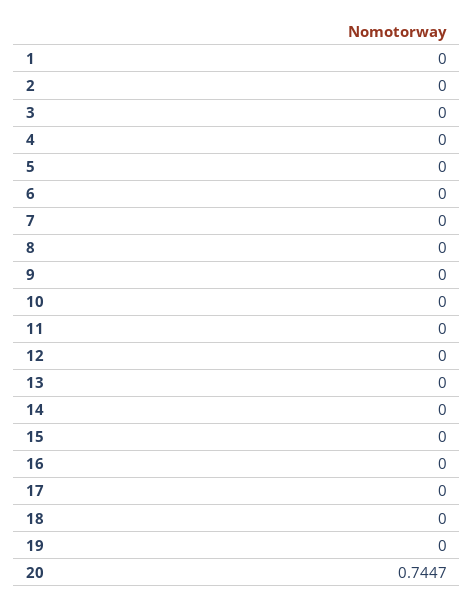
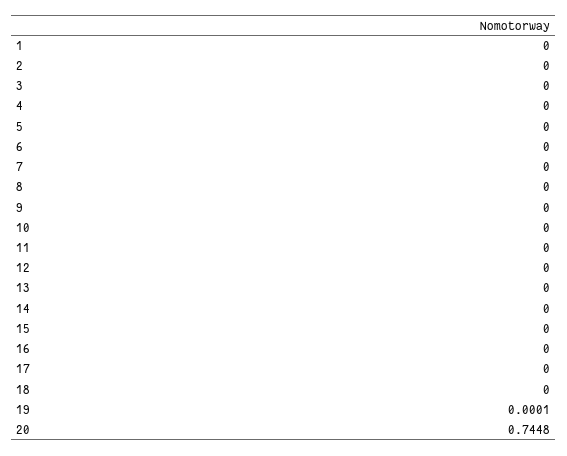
  {
    "1": 0,
    "2": 0,
    "3": 0,
    "4": 0,
    "5": 0,
    "6": 0,
    "7": 0,
    "8": 0,
    "9": 0,
    "10": 0,
    "11": 0,
    "12": 0,
    "13": 0,
    "14": 0,
    "15": 0,
    "16": 0,
    "17": 0,
    "18": 0,
-   "19": 0,
+   "19": 0.0001,
-   "20": 0.7447
+   "20": 0.7448
  }

